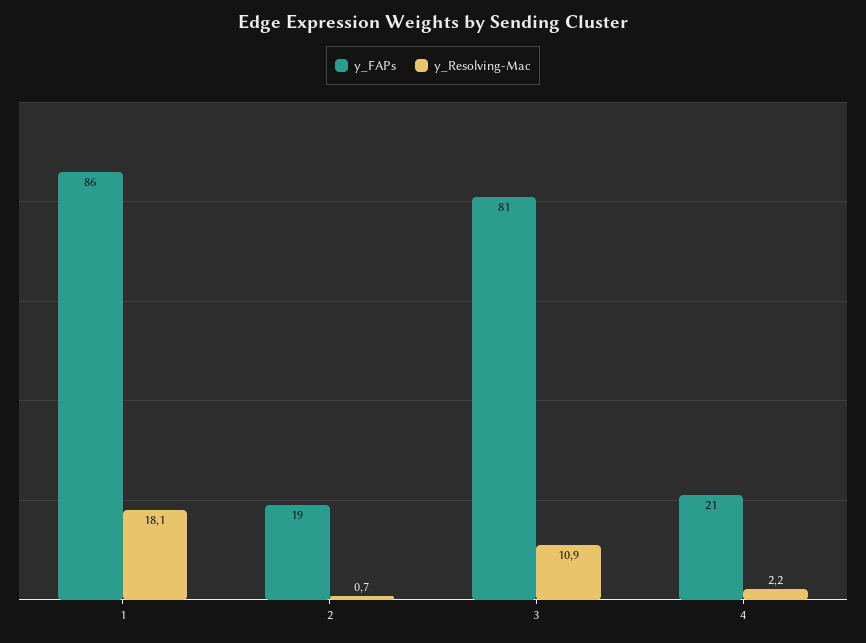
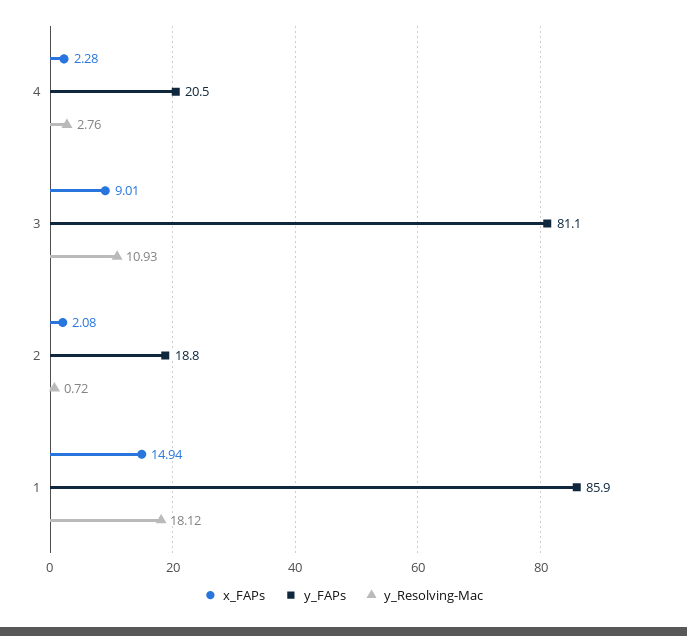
  {
    "y_FAPs": {
      "1": 85.9,
      "2": 18.8,
      "3": 81.1,
      "4": 20.5
    },
    "y_Resolving-Mac": {
      "1": 18.12,
      "2": 0.72,
      "3": 10.93,
-     "4": 2.2
+     "4": 2.76
-   }
+   },
+   "x_FAPs": {
+     "4": 2.28,
+     "3": 9.01,
+     "2": 2.08,
+     "1": 14.94
+   }
  }

